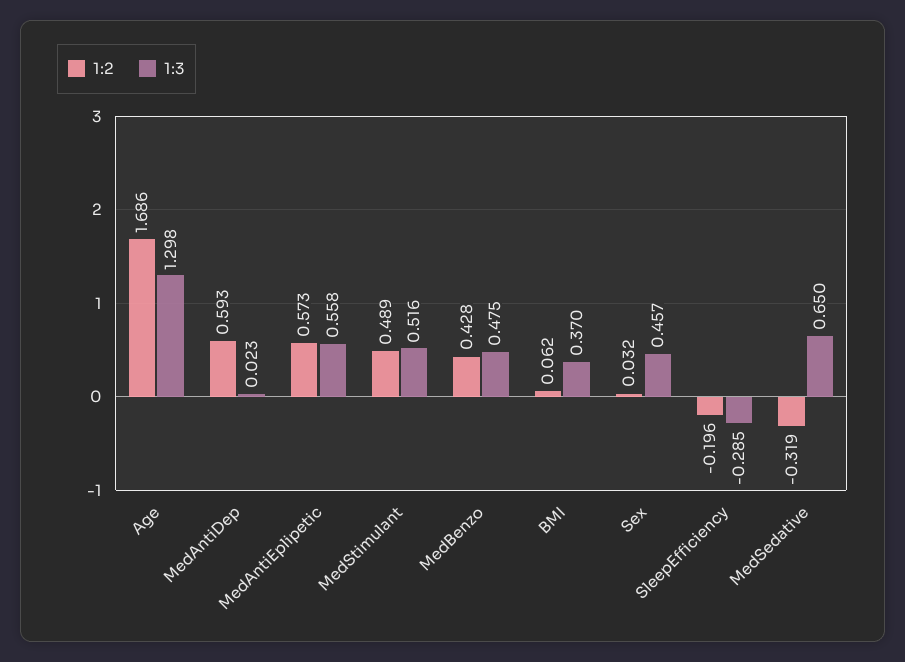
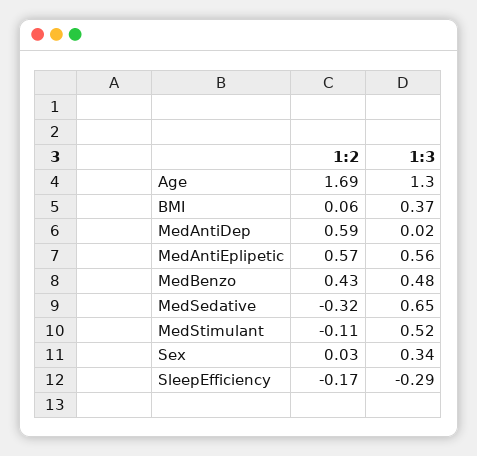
  {
    "1:2": {
      "Age": 1.686,
      "MedAntiDep": 0.593,
      "MedAntiEplipetic": 0.573,
-     "MedStimulant": 0.489,
+     "MedStimulant": -0.11,
      "MedBenzo": 0.428,
      "BMI": 0.062,
      "Sex": 0.032,
-     "SleepEfficiency": -0.196,
+     "SleepEfficiency": -0.17,
      "MedSedative": -0.319
    },
    "1:3": {
      "Age": 1.298,
      "MedAntiDep": 0.023,
      "MedAntiEplipetic": 0.558,
      "MedStimulant": 0.516,
      "MedBenzo": 0.475,
      "BMI": 0.37,
-     "Sex": 0.457,
+     "Sex": 0.34,
      "SleepEfficiency": -0.285,
      "MedSedative": 0.65
    }
  }

